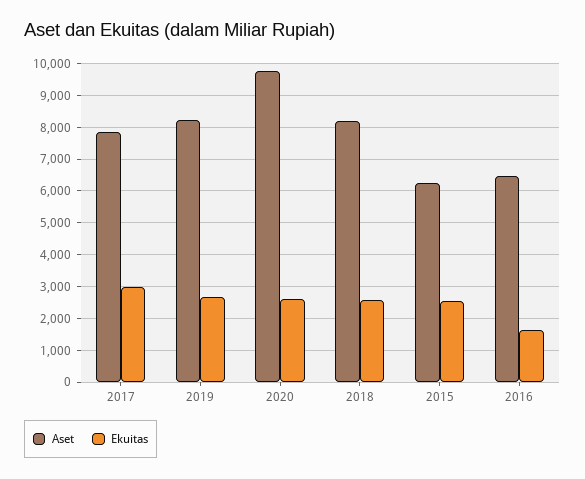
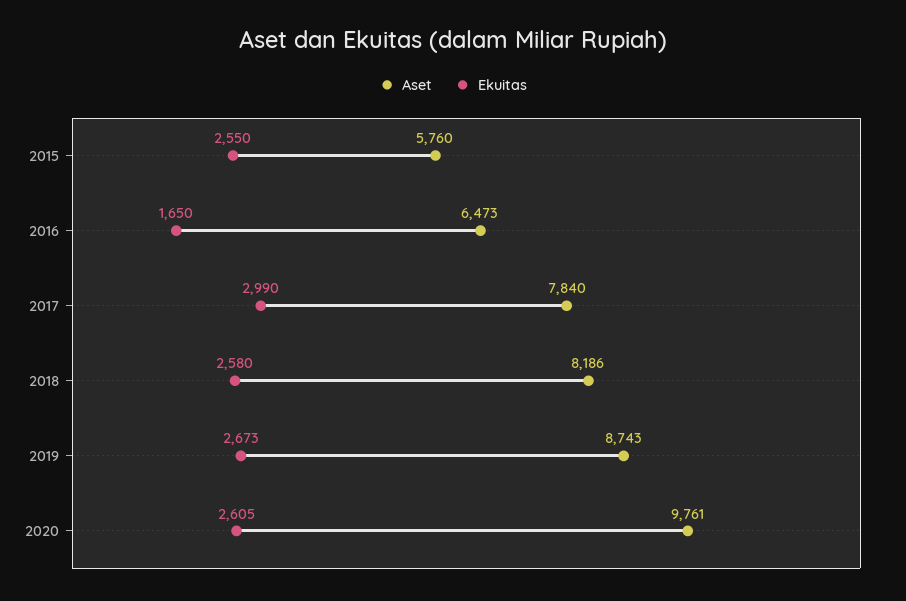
  {
    "Aset": {
      "2017": 7840,
-     "2019": 8200,
+     "2019": 8743,
      "2020": 9761,
      "2018": 8186,
-     "2015": 6200,
+     "2015": 5760,
      "2016": 6473
    },
    "Ekuitas": {
      "2017": 2990,
      "2019": 2673,
      "2020": 2605,
      "2018": 2580,
      "2015": 2550,
      "2016": 1650
    }
  }

